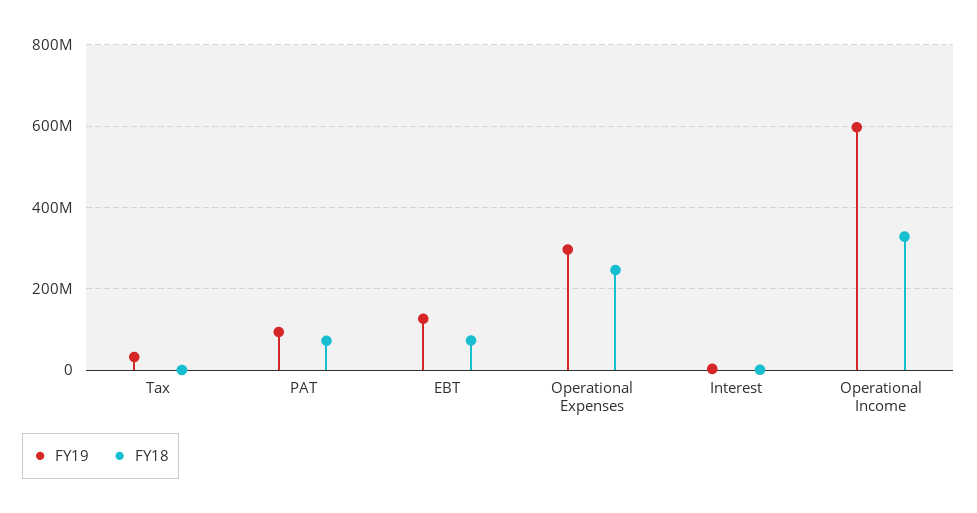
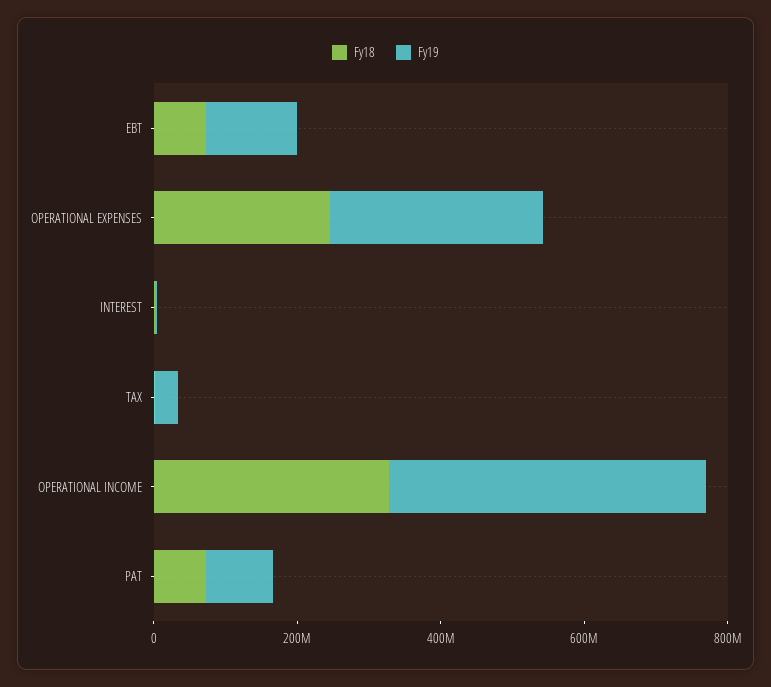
  {
    "FY19": {
      "Tax": 40000000,
      "PAT": 100000000,
      "EBT": 120000000,
      "Operational Expenses": 300000000,
      "Interest": 0,
-     "Operational Income": 600000000
+     "Operational Income": 450000000
    },
    "FY18": {
      "Tax": 0,
      "PAT": 80000000,
      "EBT": 80000000,
      "Operational Expenses": 240000000,
      "Interest": 0,
      "Operational Income": 320000000
    }
  }

